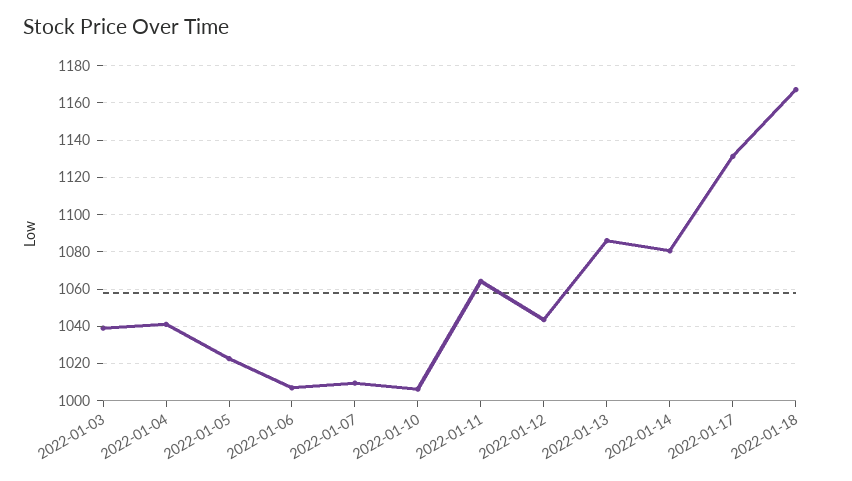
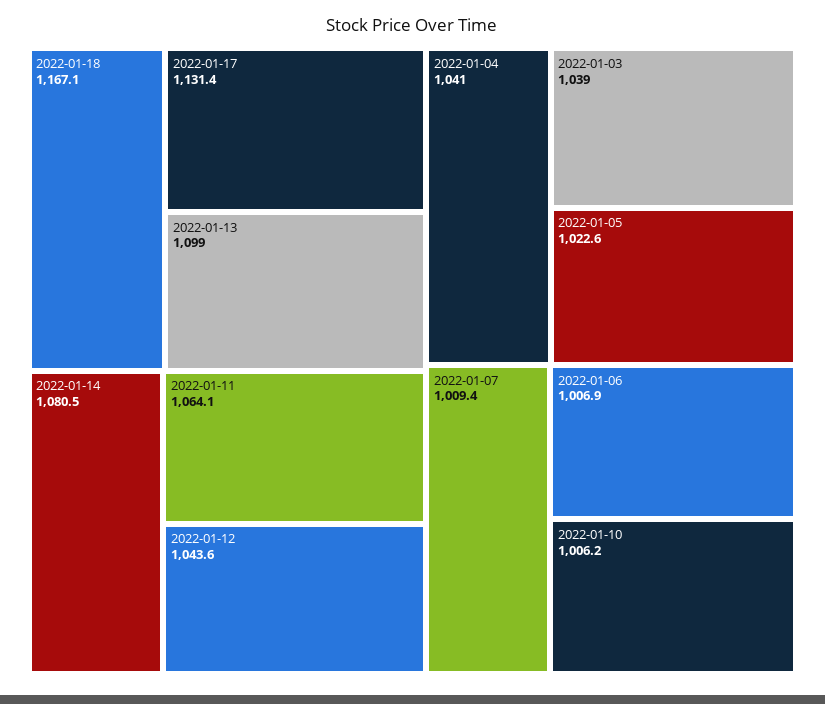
  {
    "2022-01-03": 1039,
    "2022-01-04": 1041,
    "2022-01-05": 1022.6,
    "2022-01-06": 1006.9,
    "2022-01-07": 1009.4,
    "2022-01-10": 1006.2,
    "2022-01-11": 1064.1,
    "2022-01-12": 1043.6,
-   "2022-01-13": 1085,
+   "2022-01-13": 1099,
    "2022-01-14": 1080.5,
    "2022-01-17": 1131.4,
    "2022-01-18": 1167.1
  }

